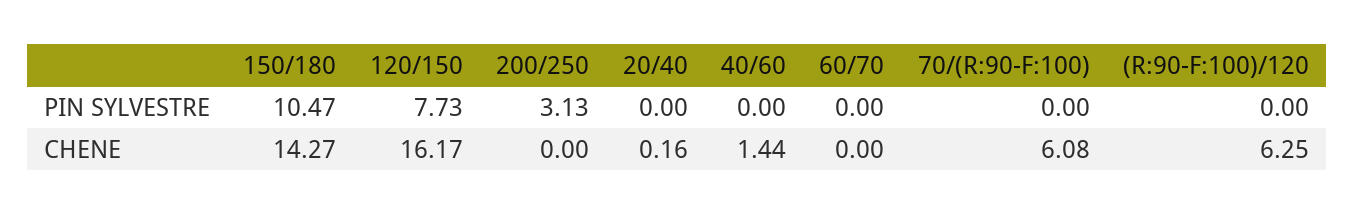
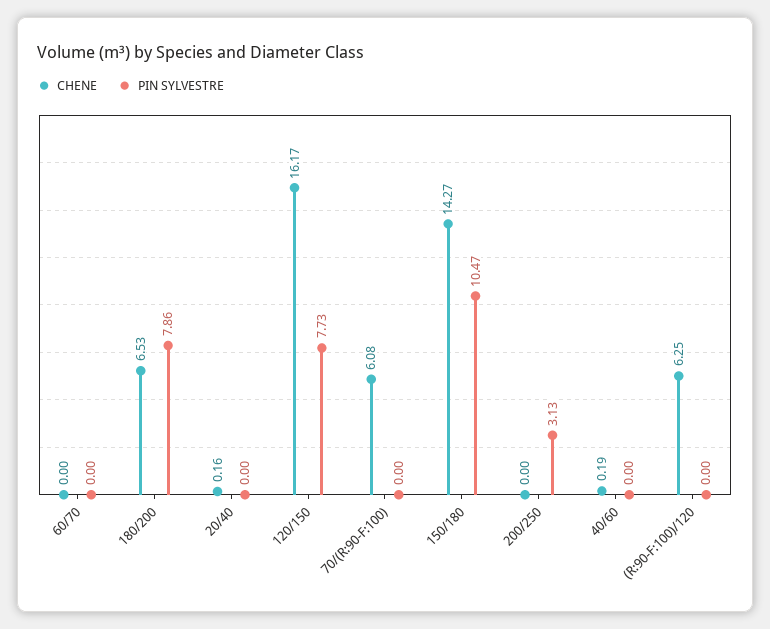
  {
    "PIN SYLVESTRE": {
      "150/180": 10.47,
      "120/150": 7.73,
      "200/250": 3.13,
      "20/40": 0,
      "40/60": 0,
      "60/70": 0,
      "70/(R:90-F:100)": 0,
-     "(R:90-F:100)/120": 0
+     "(R:90-F:100)/120": 0,
+     "180/200": 7.86
    },
    "CHENE": {
      "150/180": 14.27,
      "120/150": 16.17,
      "200/250": 0,
      "20/40": 0.16,
-     "40/60": 1.44,
+     "40/60": 0.19,
      "60/70": 0,
      "70/(R:90-F:100)": 6.08,
-     "(R:90-F:100)/120": 6.25
+     "(R:90-F:100)/120": 6.25,
+     "180/200": 6.53
    }
  }

